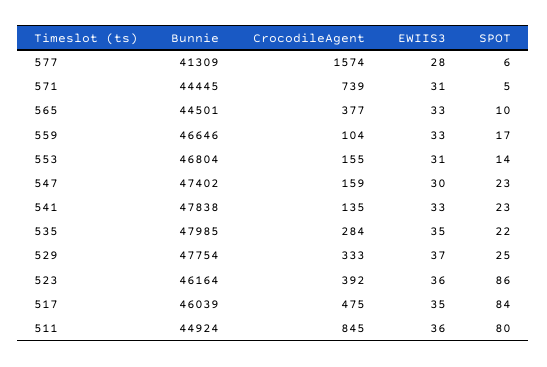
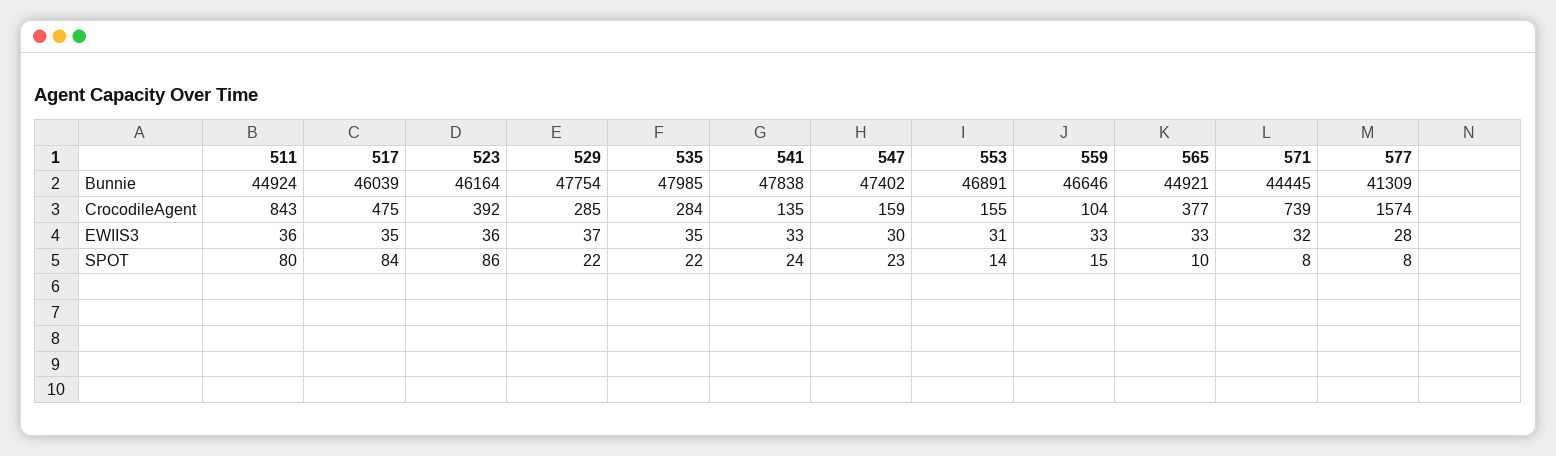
  {
    "Bunnie": {
      "577": 41309,
      "571": 44445,
-     "565": 44501,
+     "565": 44921,
      "559": 46646,
-     "553": 46804,
+     "553": 46891,
      "547": 47402,
      "541": 47838,
      "535": 47985,
      "529": 47754,
      "523": 46164,
      "517": 46039,
      "511": 44924
    },
    "CrocodileAgent": {
      "577": 1574,
      "571": 739,
      "565": 377,
      "559": 104,
      "553": 155,
      "547": 159,
      "541": 135,
      "535": 284,
-     "529": 333,
+     "529": 285,
      "523": 392,
      "517": 475,
-     "511": 845
+     "511": 843
    },
    "EWIIS3": {
      "577": 28,
-     "571": 31,
+     "571": 32,
      "565": 33,
      "559": 33,
      "553": 31,
      "547": 30,
      "541": 33,
      "535": 35,
      "529": 37,
      "523": 36,
      "517": 35,
      "511": 36
    },
    "SPOT": {
-     "577": 6,
+     "577": 8,
-     "571": 5,
+     "571": 8,
      "565": 10,
-     "559": 17,
+     "559": 15,
      "553": 14,
      "547": 23,
-     "541": 23,
+     "541": 24,
      "535": 22,
-     "529": 25,
+     "529": 22,
      "523": 86,
      "517": 84,
      "511": 80
    }
  }

